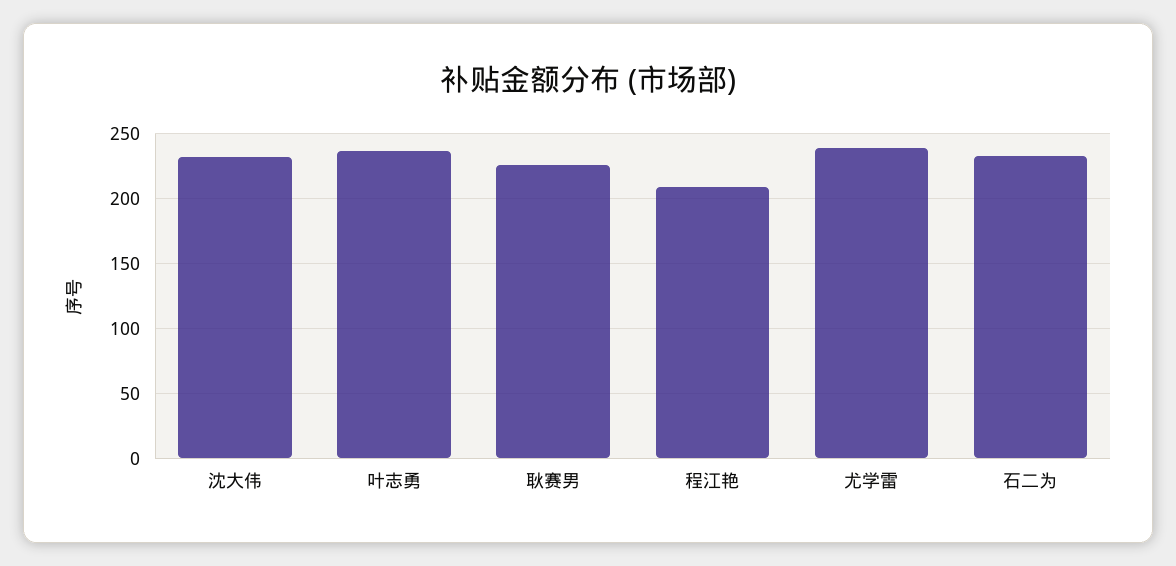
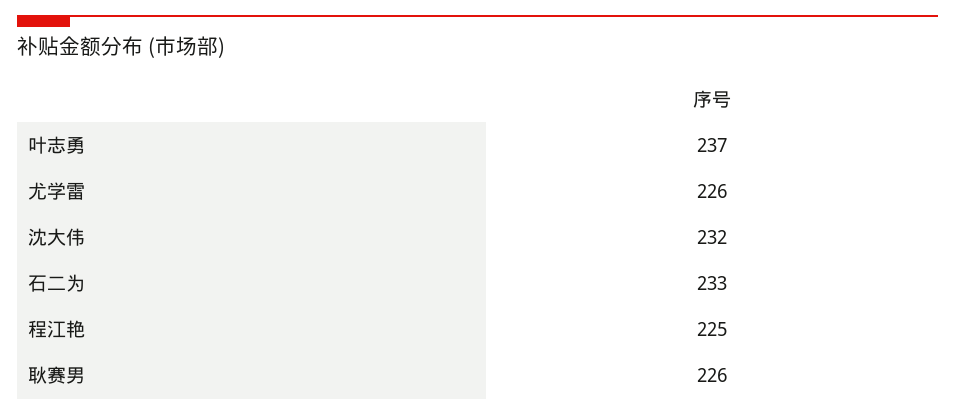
  {
    "沈大伟": 232,
    "叶志勇": 237,
    "耿赛男": 226,
-   "程江艳": 210,
+   "程江艳": 225,
-   "尤学雷": 240,
+   "尤学雷": 226,
    "石二为": 233
  }

